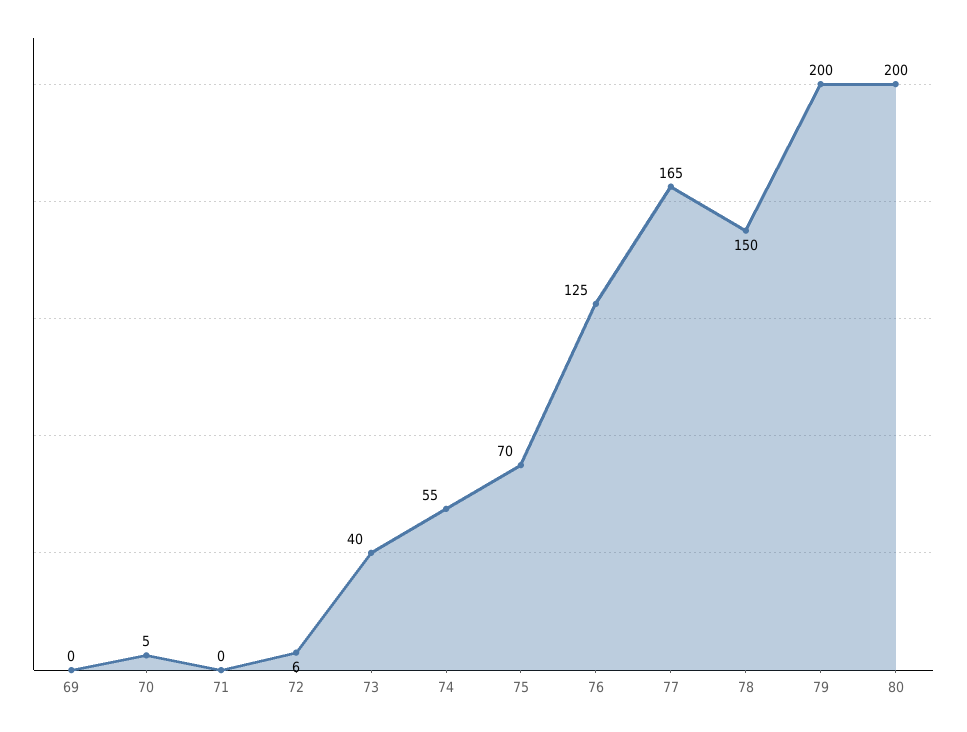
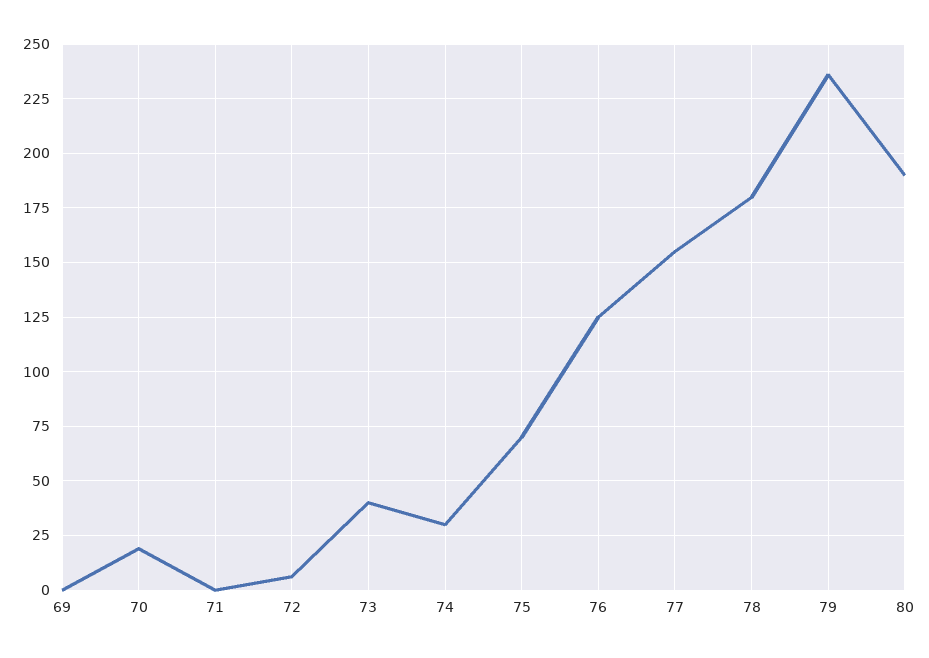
  {
    "69": 0,
-   "70": 5,
+   "70": 20,
    "71": 0,
    "72": 6,
    "73": 40,
-   "74": 55,
+   "74": 30,
    "75": 70,
    "76": 125,
-   "77": 165,
+   "77": 155,
-   "78": 150,
+   "78": 180,
-   "79": 200,
+   "79": 235,
-   "80": 200
+   "80": 190
  }

